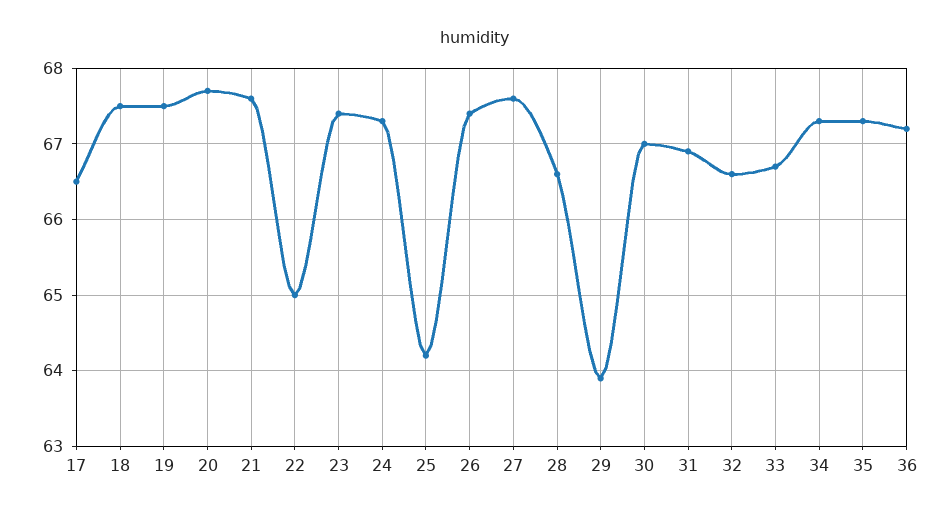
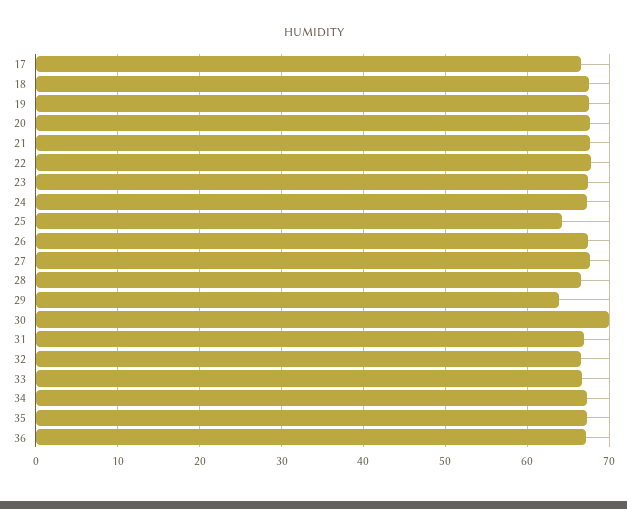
  {
    "17": 66.5,
    "18": 67.5,
    "19": 67.5,
    "20": 67.7,
    "21": 67.6,
-   "22": 65,
+   "22": 68,
    "23": 67.4,
    "24": 67.3,
    "25": 64.2,
    "26": 67.4,
    "27": 67.6,
    "28": 66.6,
    "29": 63.9,
-   "30": 67,
+   "30": 70,
    "31": 66.9,
    "32": 66.6,
    "33": 66.7,
    "34": 67.3,
    "35": 67.3,
    "36": 67.2
  }

